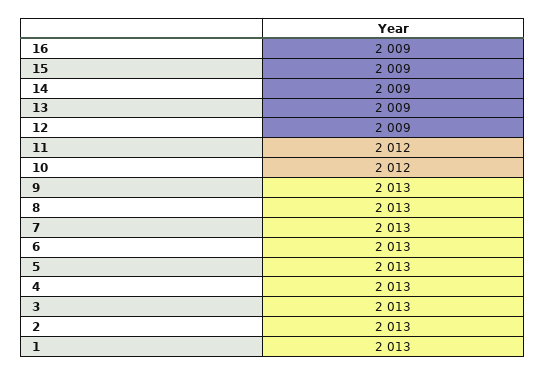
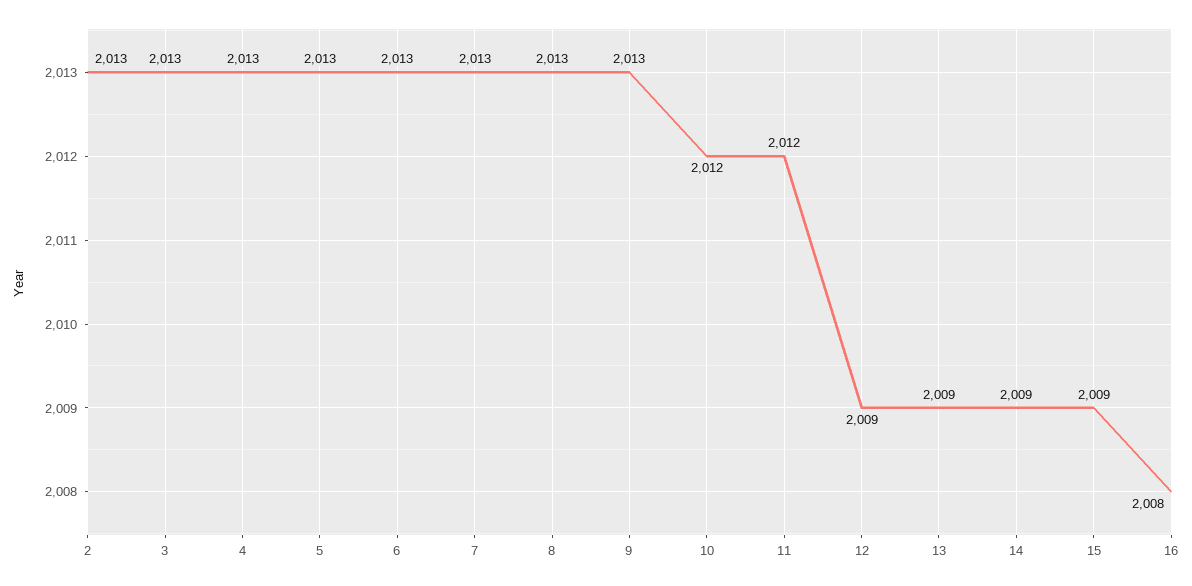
  {
-   "16": 2009,
+   "16": 2008,
    "15": 2009,
    "14": 2009,
    "13": 2009,
    "12": 2009,
    "11": 2012,
    "10": 2012,
    "9": 2013,
    "8": 2013,
    "7": 2013,
    "6": 2013,
    "5": 2013,
    "4": 2013,
    "3": 2013,
-   "2": 2013,
+   "2": 2013
-   "1": 2013
  }

